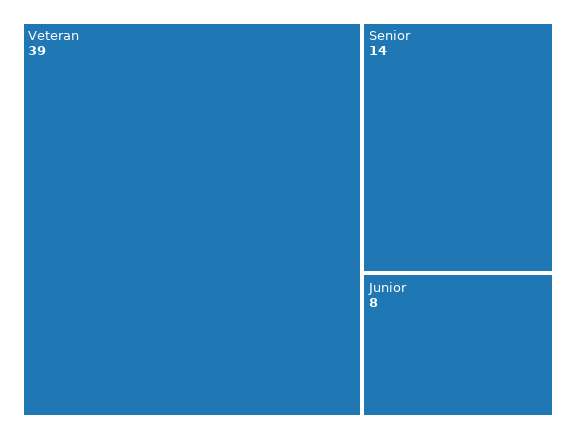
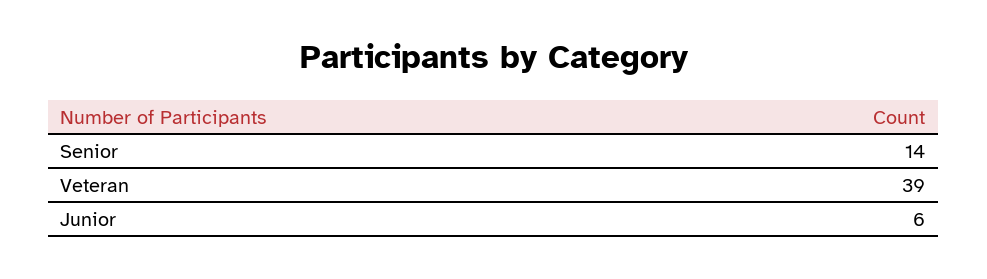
  {
    "Veteran": 39,
    "Senior": 14,
-   "Junior": 8
+   "Junior": 6
  }

